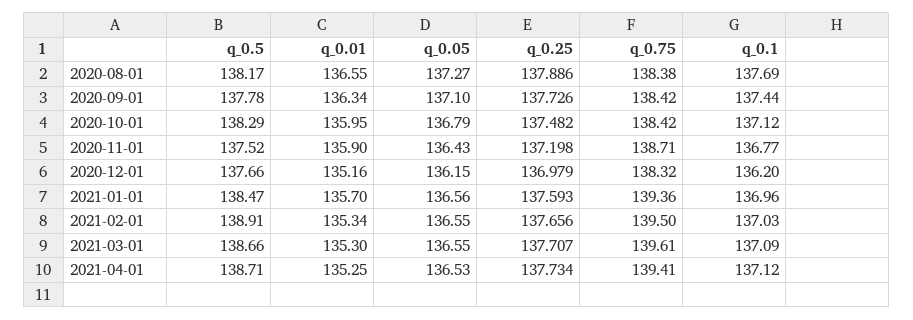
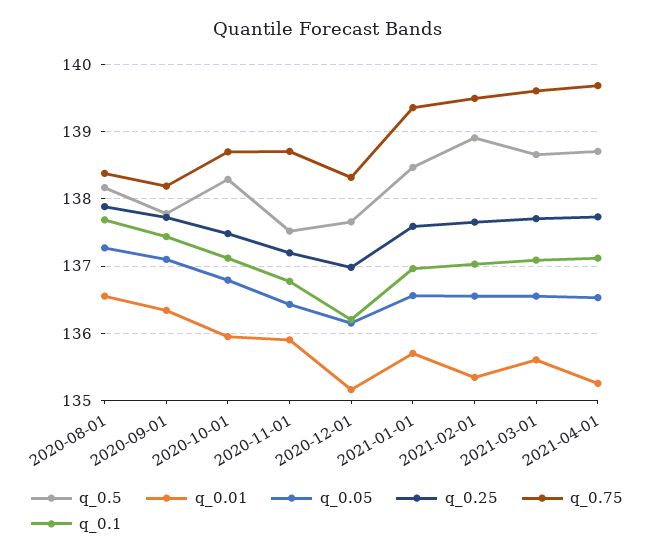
  {
    "q_0.5": {
      "2020-08-01": 138.17,
      "2020-09-01": 137.78,
      "2020-10-01": 138.29,
      "2020-11-01": 137.52,
      "2020-12-01": 137.66,
      "2021-01-01": 138.47,
      "2021-02-01": 138.91,
      "2021-03-01": 138.66,
      "2021-04-01": 138.71
    },
    "q_0.01": {
      "2020-08-01": 136.55,
      "2020-09-01": 136.34,
      "2020-10-01": 135.95,
      "2020-11-01": 135.9,
      "2020-12-01": 135.16,
      "2021-01-01": 135.7,
      "2021-02-01": 135.34,
-     "2021-03-01": 135.3,
+     "2021-03-01": 135.6,
      "2021-04-01": 135.25
    },
    "q_0.05": {
      "2020-08-01": 137.27,
      "2020-09-01": 137.1,
      "2020-10-01": 136.79,
      "2020-11-01": 136.43,
      "2020-12-01": 136.15,
      "2021-01-01": 136.56,
      "2021-02-01": 136.55,
      "2021-03-01": 136.55,
      "2021-04-01": 136.53
    },
    "q_0.25": {
      "2020-08-01": 137.886,
      "2020-09-01": 137.726,
      "2020-10-01": 137.482,
      "2020-11-01": 137.198,
      "2020-12-01": 136.979,
      "2021-01-01": 137.593,
      "2021-02-01": 137.656,
      "2021-03-01": 137.707,
      "2021-04-01": 137.734
    },
    "q_0.75": {
      "2020-08-01": 138.38,
-     "2020-09-01": 138.42,
+     "2020-09-01": 138.2,
-     "2020-10-01": 138.42,
+     "2020-10-01": 138.7,
      "2020-11-01": 138.71,
      "2020-12-01": 138.32,
      "2021-01-01": 139.36,
      "2021-02-01": 139.5,
      "2021-03-01": 139.61,
-     "2021-04-01": 139.41
+     "2021-04-01": 139.7
    },
    "q_0.1": {
      "2020-08-01": 137.69,
      "2020-09-01": 137.44,
      "2020-10-01": 137.12,
      "2020-11-01": 136.77,
      "2020-12-01": 136.2,
      "2021-01-01": 136.96,
      "2021-02-01": 137.03,
      "2021-03-01": 137.09,
      "2021-04-01": 137.12
    }
  }

